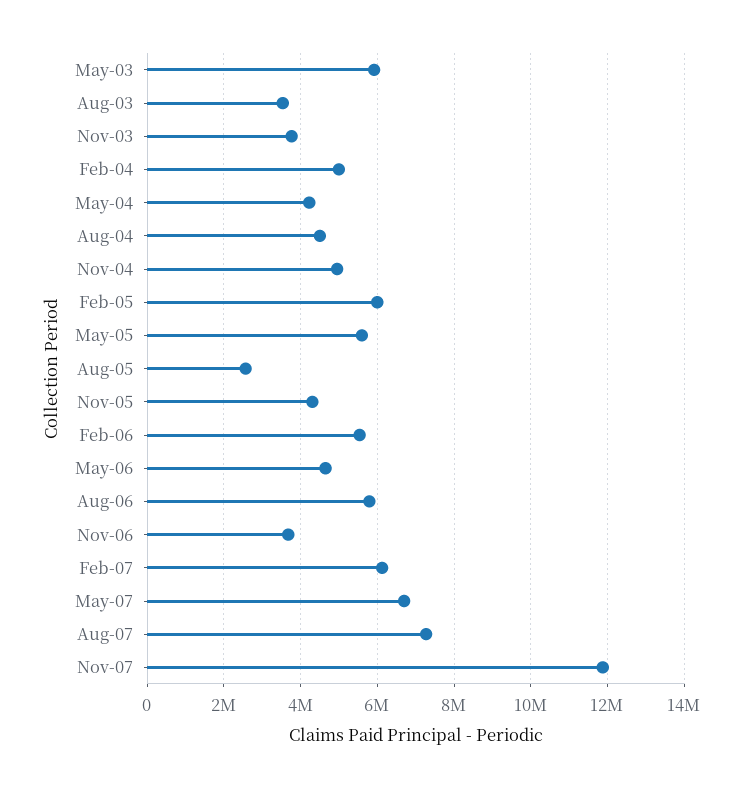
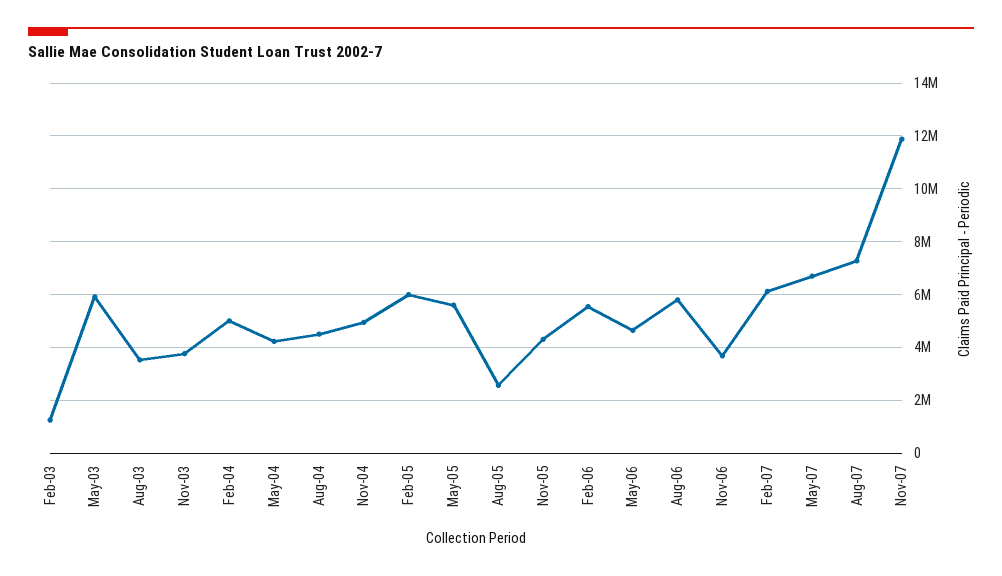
  {
    "May-03": 6000000,
    "Aug-03": 3600000,
    "Nov-03": 3800000,
    "Feb-04": 5000000,
    "May-04": 4200000,
    "Aug-04": 4600000,
    "Nov-04": 5000000,
    "Feb-05": 6000000,
    "May-05": 5600000,
    "Aug-05": 2600000,
    "Nov-05": 4400000,
    "Feb-06": 5600000,
    "May-06": 4600000,
    "Aug-06": 5800000,
    "Nov-06": 3600000,
    "Feb-07": 6200000,
    "May-07": 6600000,
    "Aug-07": 7200000,
-   "Nov-07": 11800000
+   "Nov-07": 11800000,
+   "Feb-03": 1250000
  }

